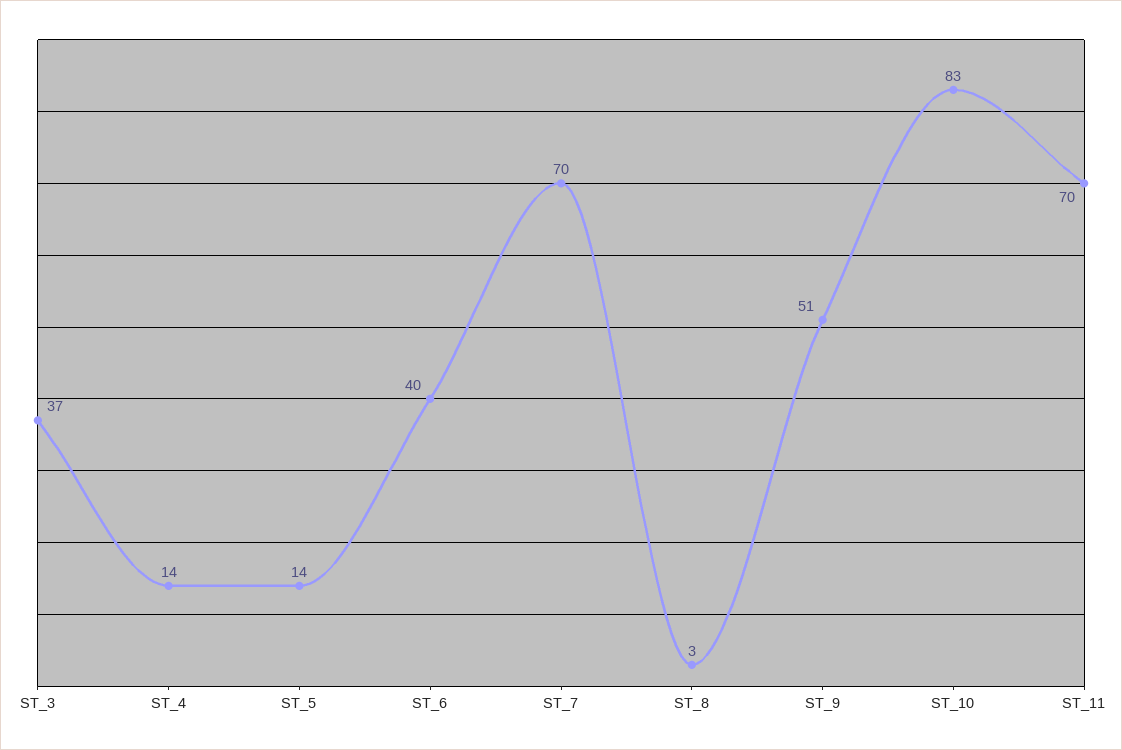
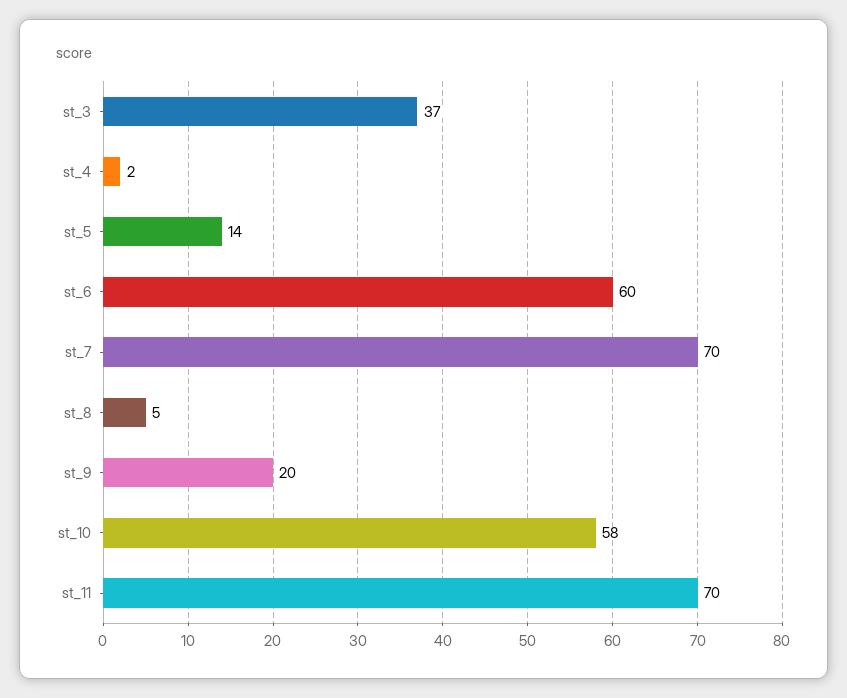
  {
    "ST_3": 37,
-   "ST_4": 14,
+   "ST_4": 2,
    "ST_5": 14,
-   "ST_6": 40,
+   "ST_6": 60,
    "ST_7": 70,
-   "ST_8": 3,
+   "ST_8": 5,
-   "ST_9": 51,
+   "ST_9": 20,
-   "ST_10": 83,
+   "ST_10": 58,
    "ST_11": 70
  }

